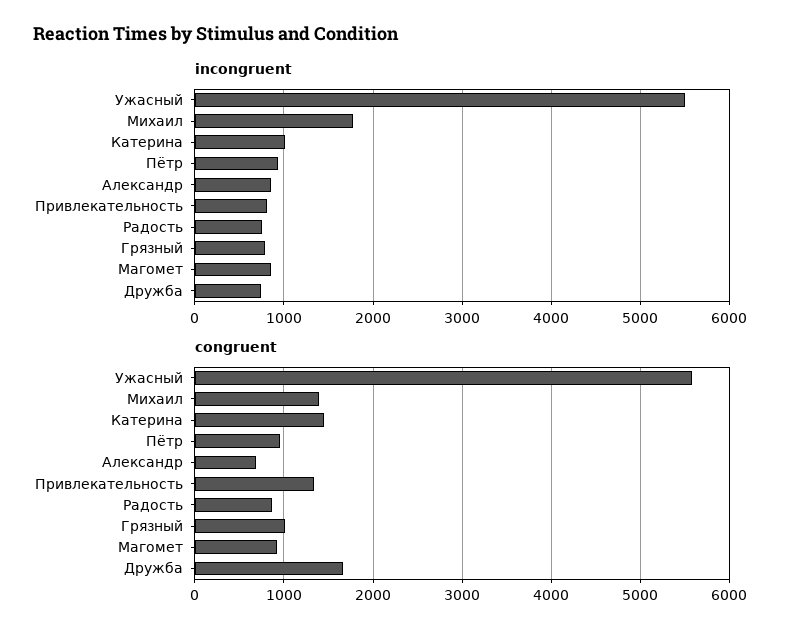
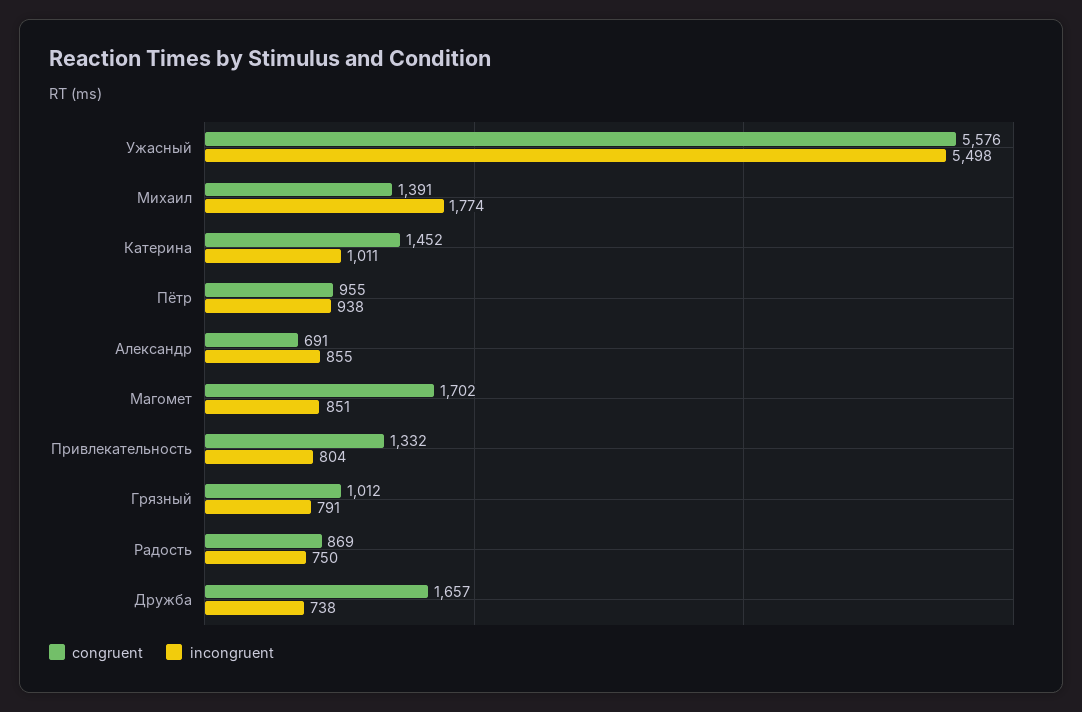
  {
    "incongruent": {
      "Ужасный": 5498,
      "Михаил": 1774,
      "Катерина": 1011,
      "Пётр": 938,
      "Александр": 855,
      "Привлекательность": 804,
      "Радость": 750,
      "Грязный": 791,
      "Магомет": 851,
      "Дружба": 738
    },
    "congruent": {
      "Ужасный": 5576,
      "Михаил": 1391,
      "Катерина": 1452,
      "Пётр": 955,
      "Александр": 691,
      "Привлекательность": 1332,
      "Радость": 869,
      "Грязный": 1012,
-     "Магомет": 900,
+     "Магомет": 1702,
      "Дружба": 1657
    }
  }

